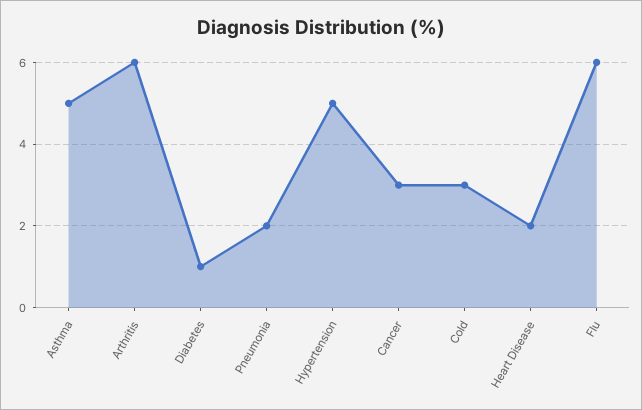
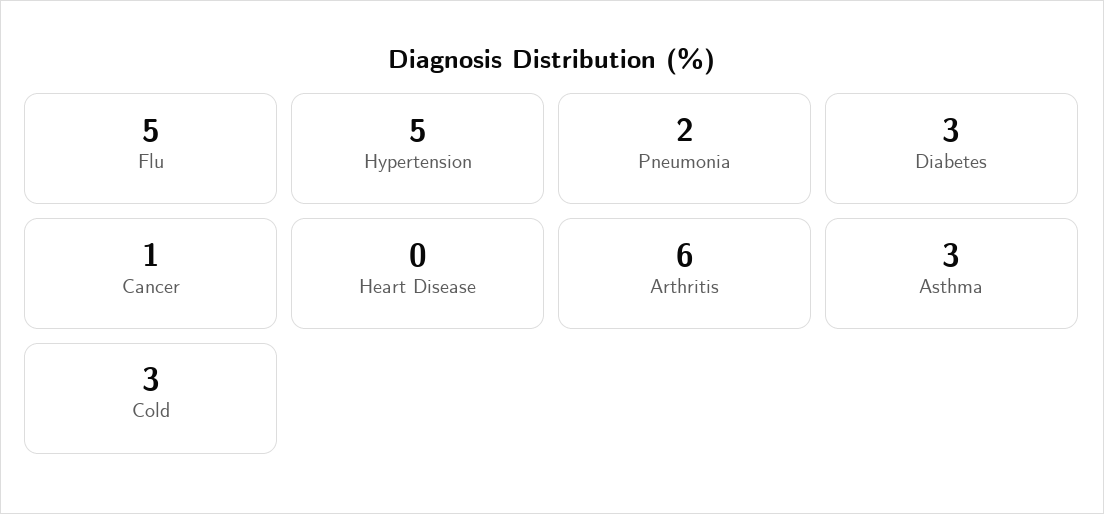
  {
-   "Asthma": 5,
+   "Asthma": 3,
    "Arthritis": 6,
-   "Diabetes": 1,
+   "Diabetes": 3,
    "Pneumonia": 2,
    "Hypertension": 5,
-   "Cancer": 3,
+   "Cancer": 1,
    "Cold": 3,
-   "Heart Disease": 2,
+   "Heart Disease": 0,
-   "Flu": 6
+   "Flu": 5
  }

